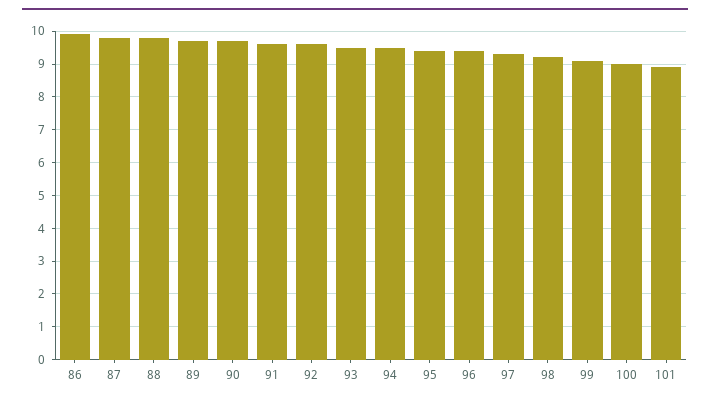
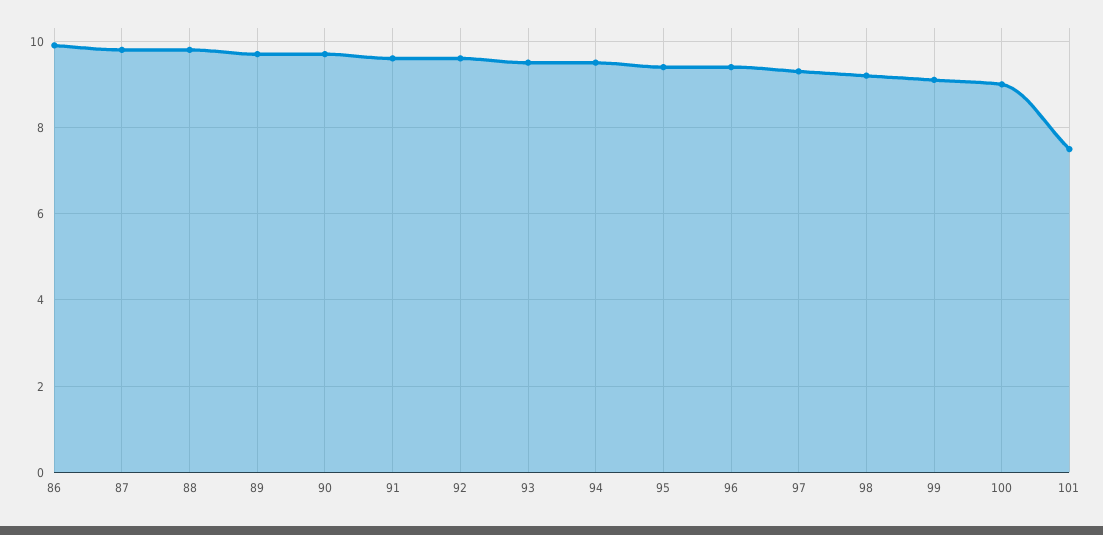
  {
    "86": 10,
    "87": 10,
    "88": 10,
    "89": 9.5,
    "90": 9.5,
    "91": 9.5,
    "92": 9.5,
    "93": 9.5,
    "94": 9.5,
    "95": 9.5,
    "96": 9.5,
    "97": 9.5,
    "98": 9,
    "99": 9,
    "100": 9,
-   "101": 9
+   "101": 7.5
  }

